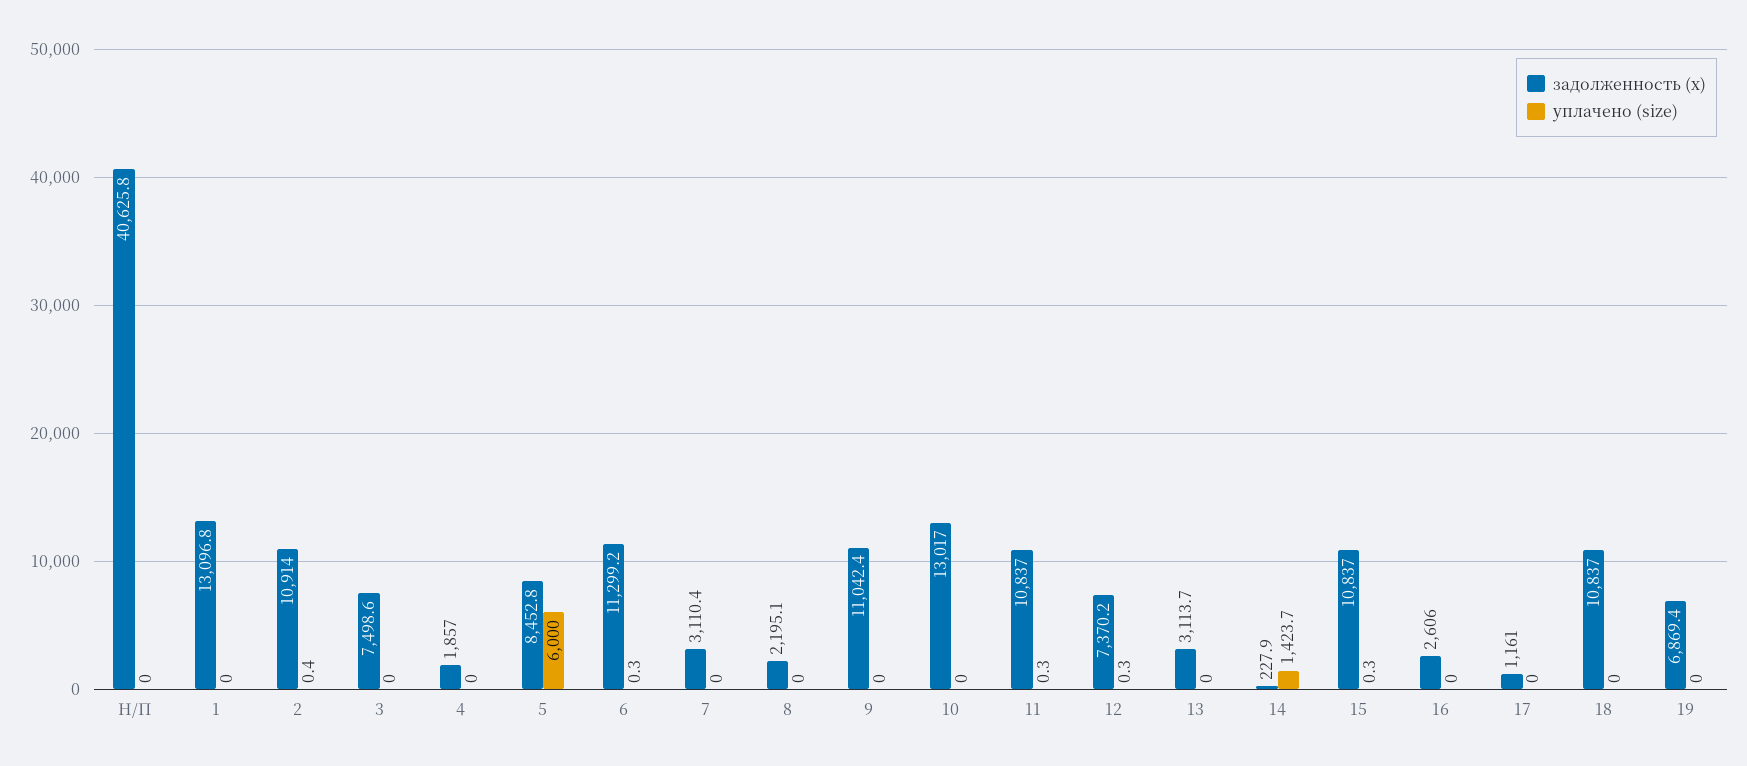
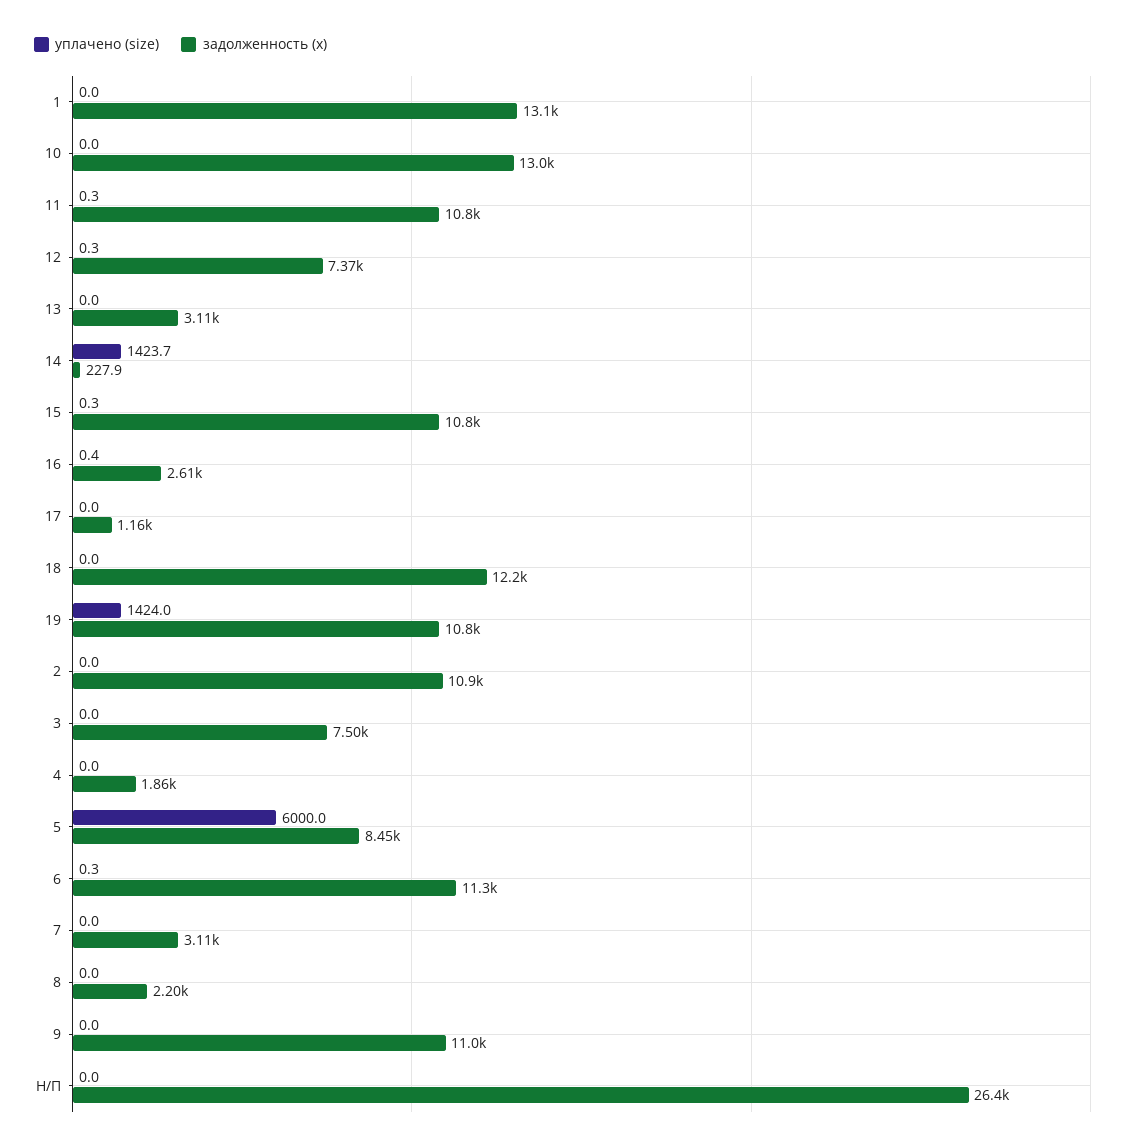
  {
    "задолженность (x)": {
-     "Н/П": 40625.8,
+     "Н/П": 26400,
      "1": 13096.8,
      "2": 10914,
      "3": 7498.6,
      "4": 1857,
      "5": 8452.8,
      "6": 11299.2,
      "7": 3110.4,
      "8": 2195.1,
      "9": 11042.4,
      "10": 13017,
      "11": 10837,
      "12": 7370.2,
      "13": 3113.7,
      "14": 227.9,
      "15": 10837,
      "16": 2606,
      "17": 1161,
-     "18": 10837,
+     "18": 12200,
-     "19": 6869.4
+     "19": 10800
    },
    "уплачено (size)": {
      "Н/П": 0,
      "1": 0,
-     "2": 0.4,
+     "2": 0,
      "3": 0,
      "4": 0,
      "5": 6000,
      "6": 0.3,
      "7": 0,
      "8": 0,
      "9": 0,
      "10": 0,
      "11": 0.3,
      "12": 0.3,
      "13": 0,
      "14": 1423.7,
      "15": 0.3,
-     "16": 0,
+     "16": 0.4,
      "17": 0,
      "18": 0,
-     "19": 0
+     "19": 1424
    }
  }

